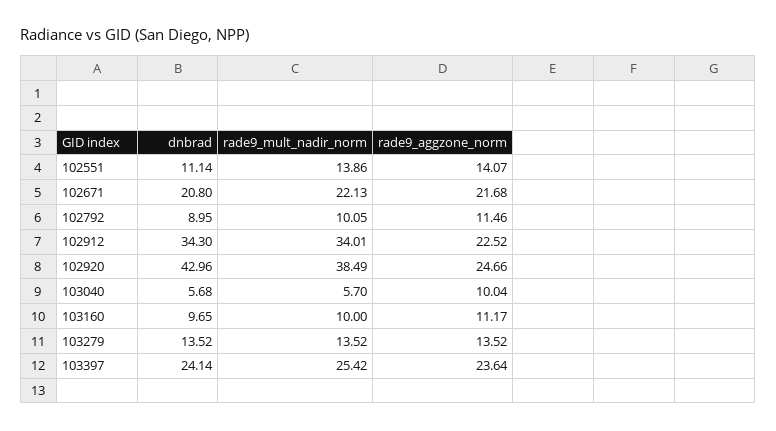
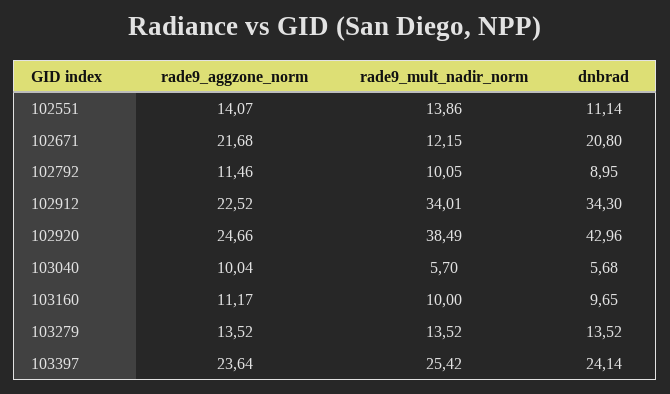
  {
    "dnbrad": {
      "102551": 11.14,
      "102671": 20.8,
      "102792": 8.95,
      "102912": 34.3,
      "102920": 42.96,
      "103040": 5.68,
      "103160": 9.65,
      "103279": 13.52,
      "103397": 24.14
    },
    "rade9_mult_nadir_norm": {
      "102551": 13.86,
-     "102671": 22.13,
+     "102671": 12.15,
      "102792": 10.05,
      "102912": 34.01,
      "102920": 38.49,
      "103040": 5.7,
      "103160": 10,
      "103279": 13.52,
      "103397": 25.42
    },
    "rade9_aggzone_norm": {
      "102551": 14.07,
      "102671": 21.68,
      "102792": 11.46,
      "102912": 22.52,
      "102920": 24.66,
      "103040": 10.04,
      "103160": 11.17,
      "103279": 13.52,
      "103397": 23.64
    }
  }

